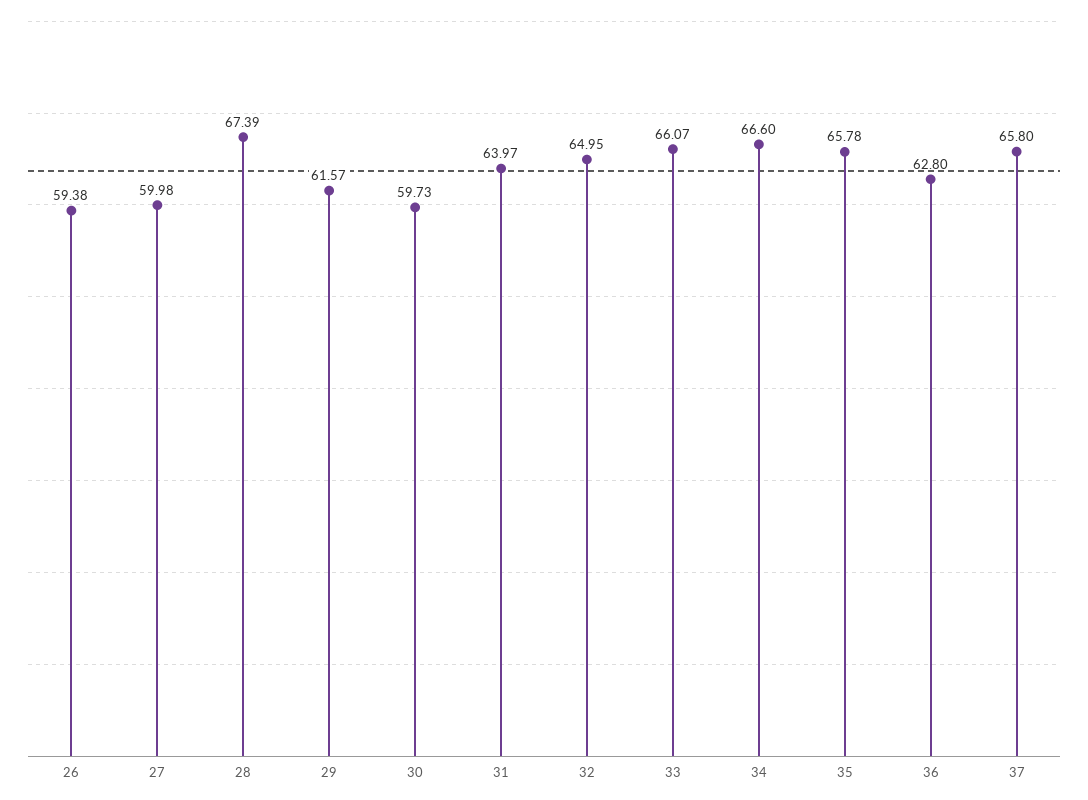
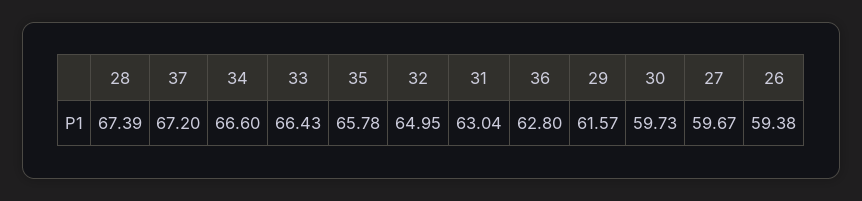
  {
    "26": 59.38,
-   "27": 59.98,
+   "27": 59.67,
    "28": 67.39,
    "29": 61.57,
    "30": 59.73,
-   "31": 63.97,
+   "31": 63.04,
    "32": 64.95,
-   "33": 66.07,
+   "33": 66.43,
    "34": 66.6,
    "35": 65.78,
    "36": 62.8,
-   "37": 65.8
+   "37": 67.2
  }

